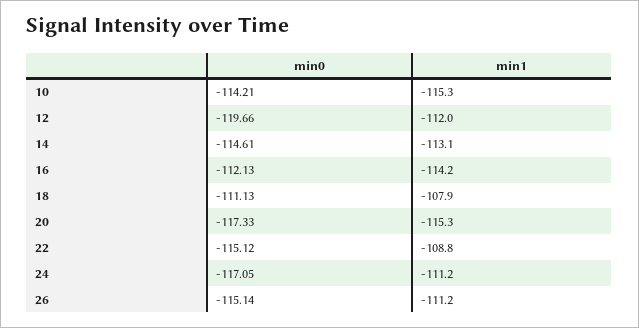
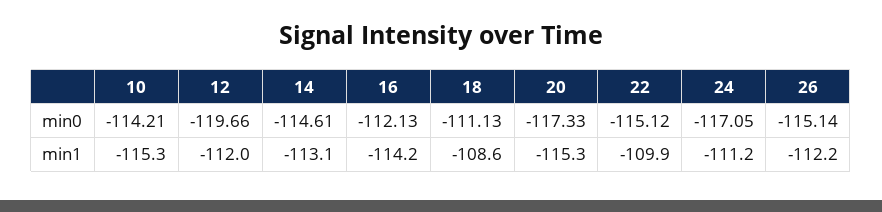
  {
    "min0": {
      "10": -114.21,
      "12": -119.66,
      "14": -114.61,
      "16": -112.13,
      "18": -111.13,
      "20": -117.33,
      "22": -115.12,
      "24": -117.05,
      "26": -115.14
    },
    "min1": {
      "10": -115.3,
      "12": -112,
      "14": -113.1,
      "16": -114.2,
-     "18": -107.9,
+     "18": -108.6,
      "20": -115.3,
-     "22": -108.8,
+     "22": -109.9,
      "24": -111.2,
-     "26": -111.2
+     "26": -112.2
    }
  }

